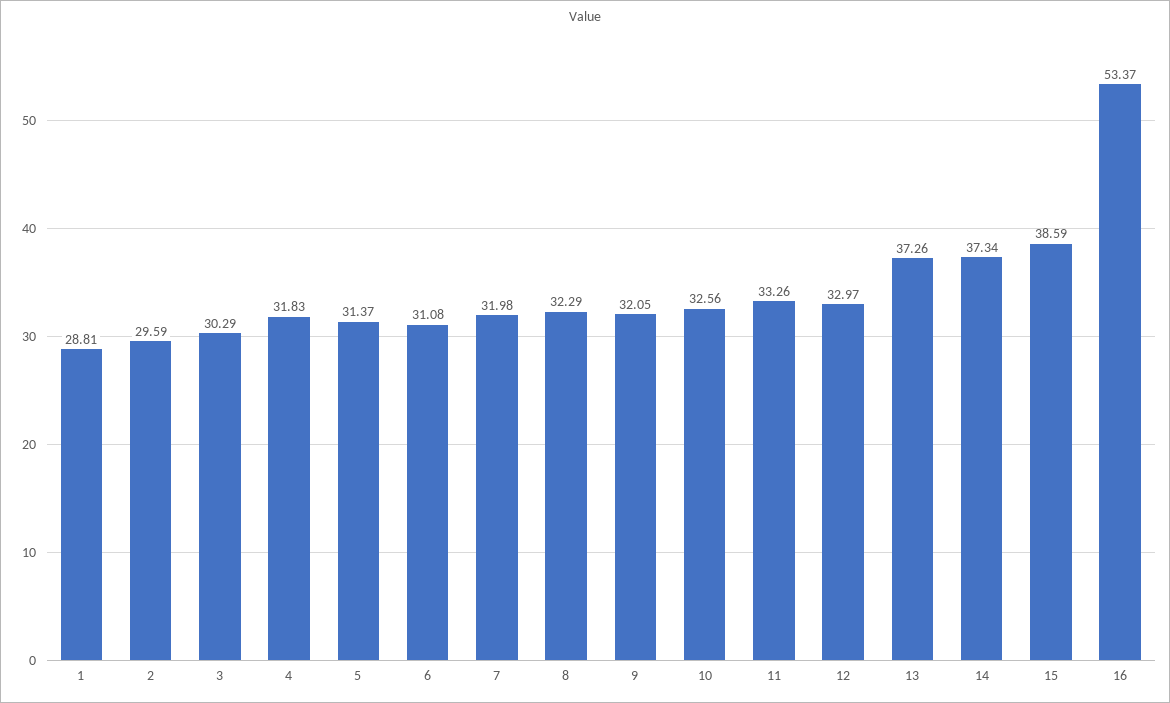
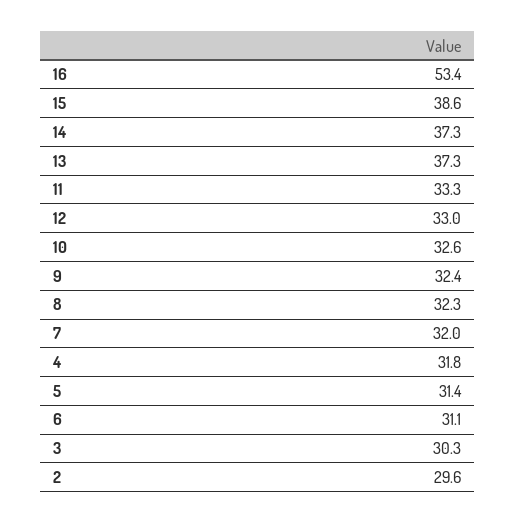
  {
-   "1": 28.81,
    "2": 29.59,
    "3": 30.29,
    "4": 31.83,
    "5": 31.37,
    "6": 31.08,
    "7": 31.98,
    "8": 32.29,
-   "9": 32.05,
+   "9": 32.4,
    "10": 32.56,
    "11": 33.26,
    "12": 32.97,
    "13": 37.26,
    "14": 37.34,
    "15": 38.59,
    "16": 53.37
  }

